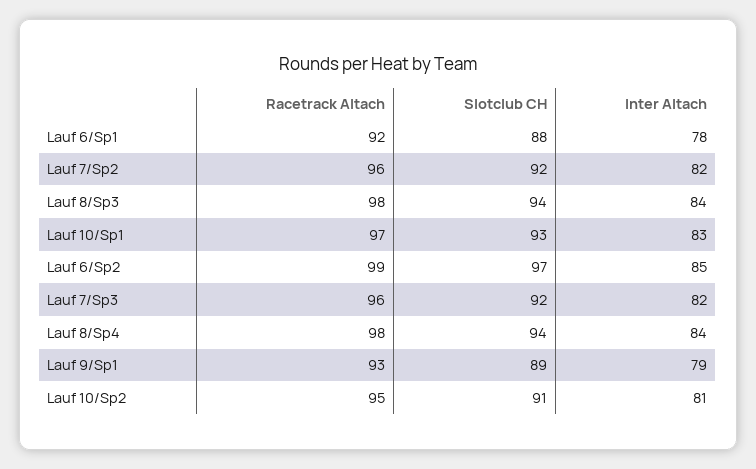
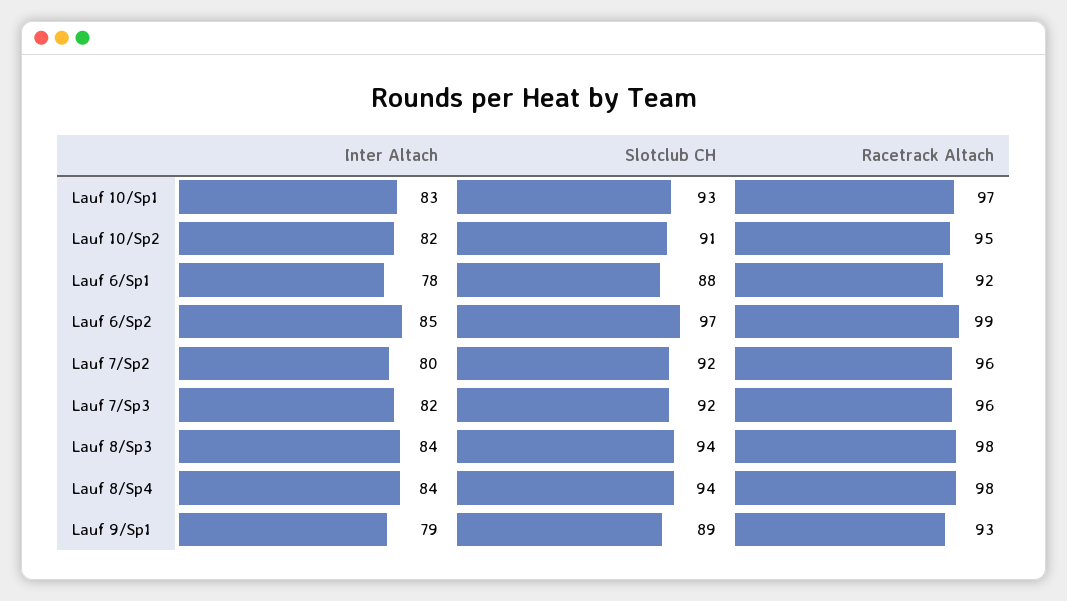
  {
    "Racetrack Altach": {
      "Lauf 6/Sp1": 92,
      "Lauf 7/Sp2": 96,
      "Lauf 8/Sp3": 98,
      "Lauf 10/Sp1": 97,
      "Lauf 6/Sp2": 99,
      "Lauf 7/Sp3": 96,
      "Lauf 8/Sp4": 98,
      "Lauf 9/Sp1": 93,
      "Lauf 10/Sp2": 95
    },
    "Slotclub CH": {
      "Lauf 6/Sp1": 88,
      "Lauf 7/Sp2": 92,
      "Lauf 8/Sp3": 94,
      "Lauf 10/Sp1": 93,
      "Lauf 6/Sp2": 97,
      "Lauf 7/Sp3": 92,
      "Lauf 8/Sp4": 94,
      "Lauf 9/Sp1": 89,
      "Lauf 10/Sp2": 91
    },
    "Inter Altach": {
      "Lauf 6/Sp1": 78,
-     "Lauf 7/Sp2": 82,
+     "Lauf 7/Sp2": 80,
      "Lauf 8/Sp3": 84,
      "Lauf 10/Sp1": 83,
      "Lauf 6/Sp2": 85,
      "Lauf 7/Sp3": 82,
      "Lauf 8/Sp4": 84,
      "Lauf 9/Sp1": 79,
-     "Lauf 10/Sp2": 81
+     "Lauf 10/Sp2": 82
    }
  }

